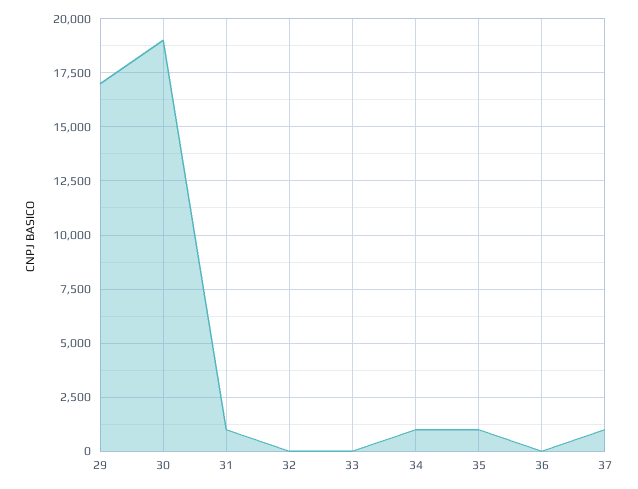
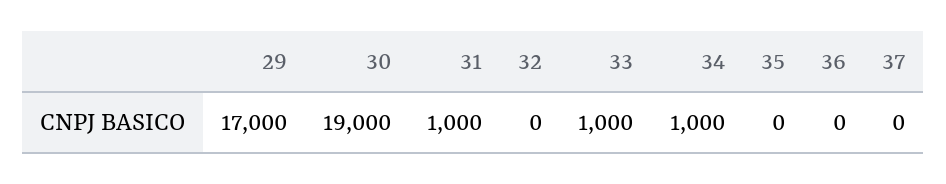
  {
    "29": 17000,
    "30": 19000,
    "31": 1000,
    "32": 0,
-   "33": 0,
+   "33": 1000,
    "34": 1000,
-   "35": 1000,
+   "35": 0,
    "36": 0,
-   "37": 1000
+   "37": 0
  }

